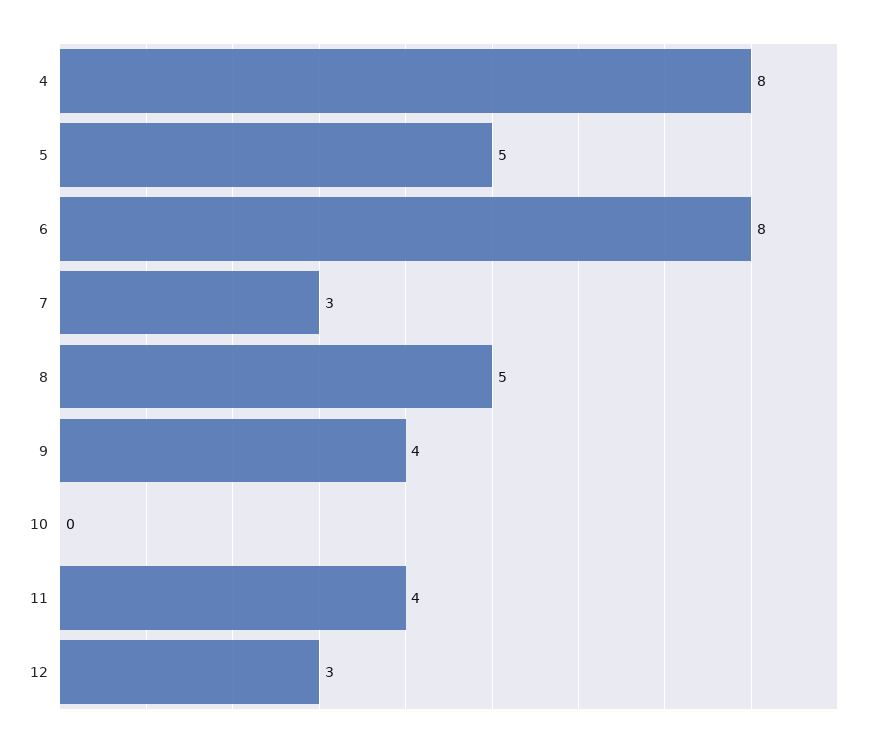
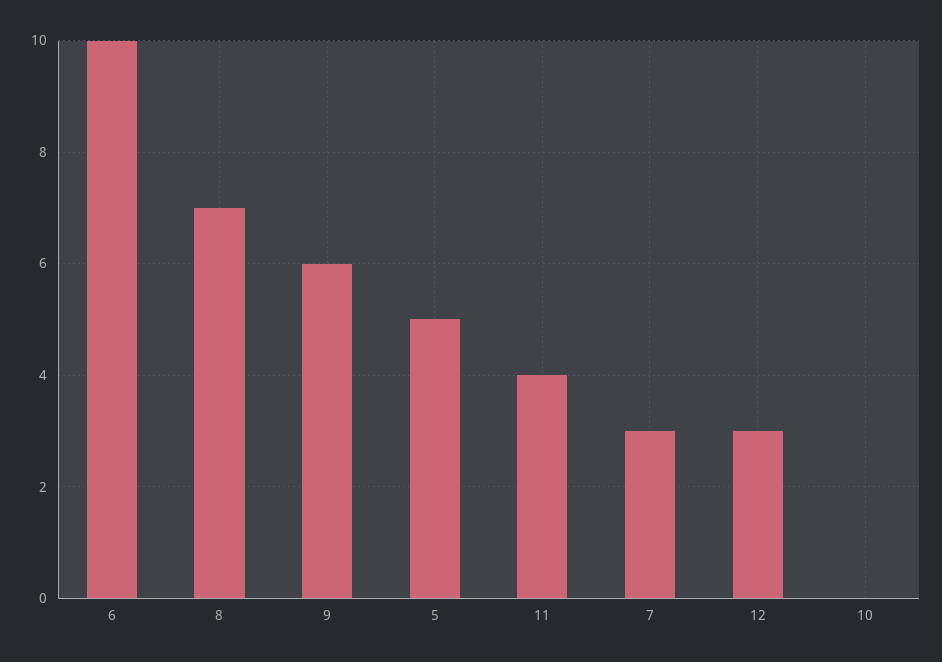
  {
-   "4": 8,
    "5": 5,
-   "6": 8,
+   "6": 10,
    "7": 3,
-   "8": 5,
+   "8": 7,
-   "9": 4,
+   "9": 6,
    "10": 0,
    "11": 4,
    "12": 3
  }

